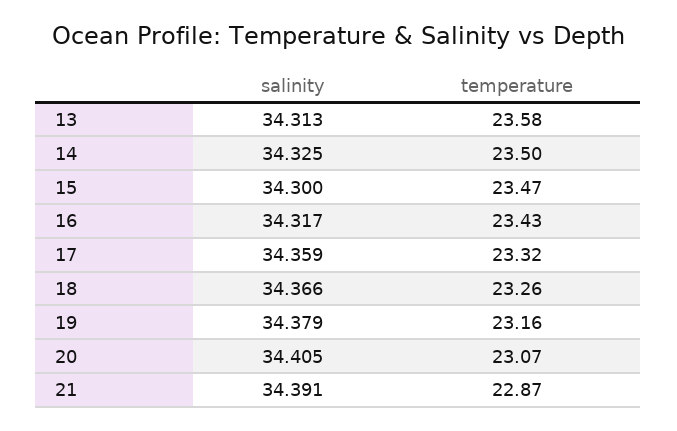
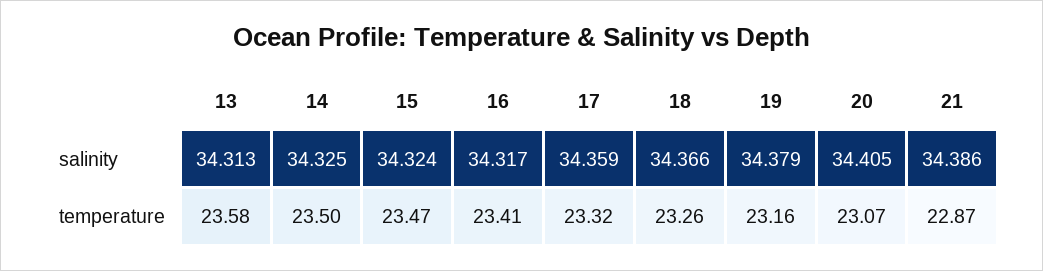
  {
    "salinity": {
      "13": 34.313,
      "14": 34.325,
-     "15": 34.3,
+     "15": 34.324,
      "16": 34.317,
      "17": 34.359,
      "18": 34.366,
      "19": 34.379,
      "20": 34.405,
-     "21": 34.391
+     "21": 34.386
    },
    "temperature": {
      "13": 23.58,
      "14": 23.5,
      "15": 23.47,
-     "16": 23.43,
+     "16": 23.41,
      "17": 23.32,
      "18": 23.26,
      "19": 23.16,
      "20": 23.07,
      "21": 22.87
    }
  }

